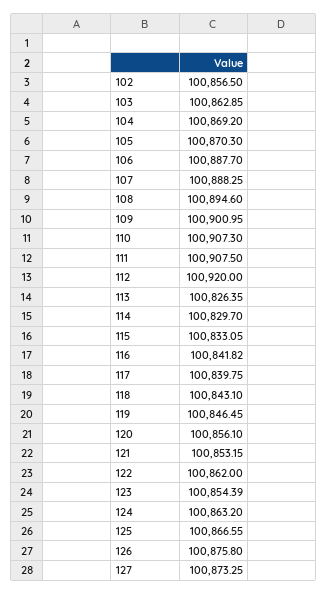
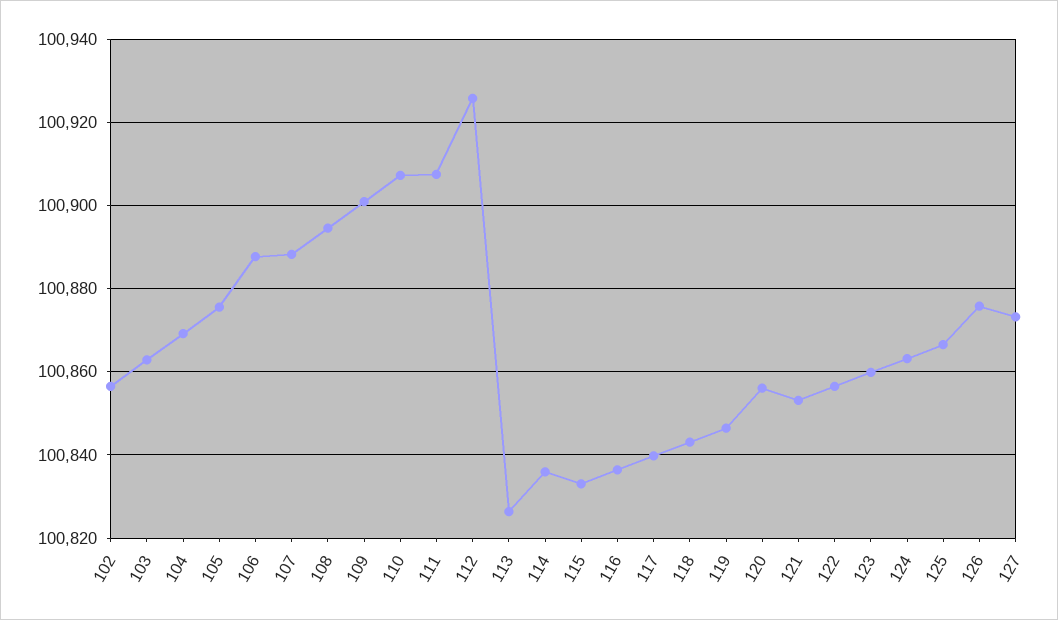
  {
    "102": 100856.5,
    "103": 100862.85,
    "104": 100869.2,
-   "105": 100870.3,
+   "105": 100876,
    "106": 100887.7,
    "107": 100888.25,
    "108": 100894.6,
    "109": 100900.95,
    "110": 100907.3,
    "111": 100907.5,
-   "112": 100920,
+   "112": 100926,
    "113": 100826.35,
-   "114": 100829.7,
+   "114": 100836,
    "115": 100833.05,
-   "116": 100841.82,
+   "116": 100836,
    "117": 100839.75,
    "118": 100843.1,
    "119": 100846.45,
    "120": 100856.1,
    "121": 100853.15,
-   "122": 100862,
+   "122": 100856,
-   "123": 100854.39,
+   "123": 100860,
    "124": 100863.2,
    "125": 100866.55,
    "126": 100875.8,
    "127": 100873.25
  }

